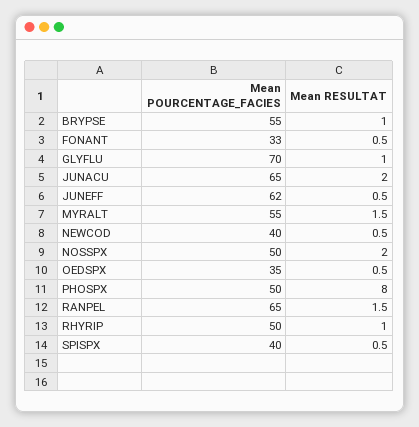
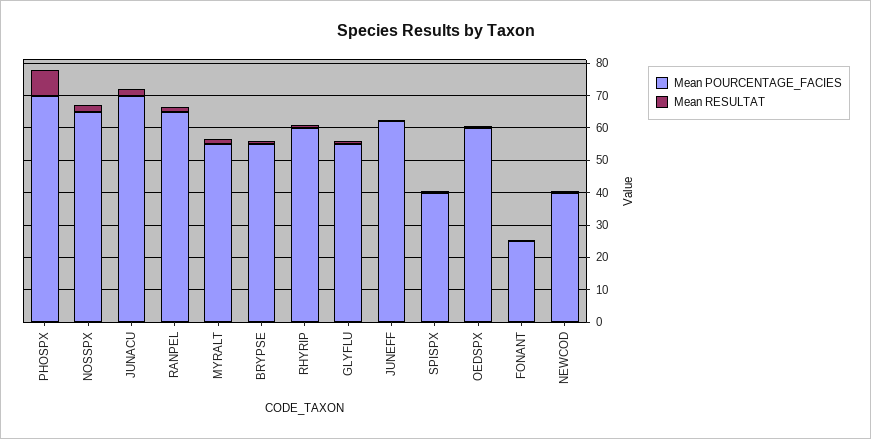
  {
    "Mean POURCENTAGE_FACIES": {
      "BRYPSE": 55,
-     "FONANT": 33,
+     "FONANT": 25,
-     "GLYFLU": 70,
+     "GLYFLU": 55,
-     "JUNACU": 65,
+     "JUNACU": 70,
      "JUNEFF": 62,
      "MYRALT": 55,
      "NEWCOD": 40,
-     "NOSSPX": 50,
+     "NOSSPX": 65,
-     "OEDSPX": 35,
+     "OEDSPX": 60,
-     "PHOSPX": 50,
+     "PHOSPX": 70,
      "RANPEL": 65,
-     "RHYRIP": 50,
+     "RHYRIP": 60,
      "SPISPX": 40
    },
    "Mean RESULTAT": {
      "BRYPSE": 1,
      "FONANT": 0.5,
      "GLYFLU": 1,
      "JUNACU": 2,
      "JUNEFF": 0.5,
      "MYRALT": 1.5,
      "NEWCOD": 0.5,
      "NOSSPX": 2,
      "OEDSPX": 0.5,
      "PHOSPX": 8,
      "RANPEL": 1.5,
      "RHYRIP": 1,
      "SPISPX": 0.5
    }
  }

